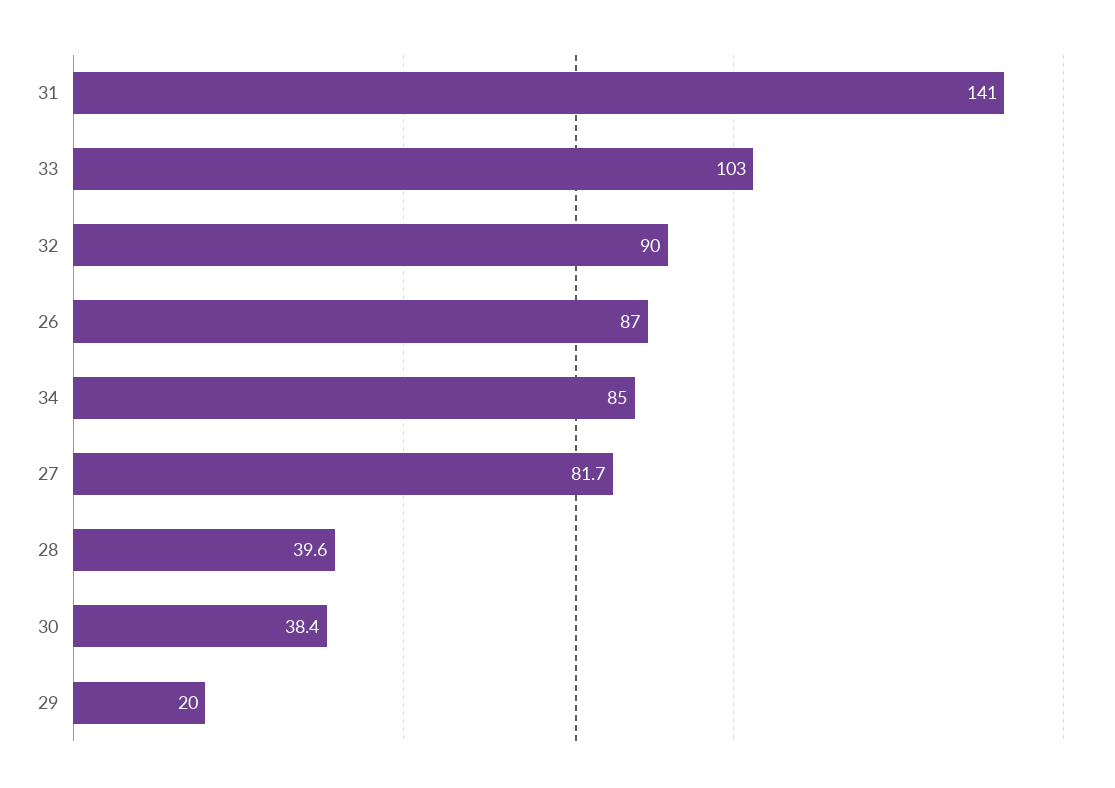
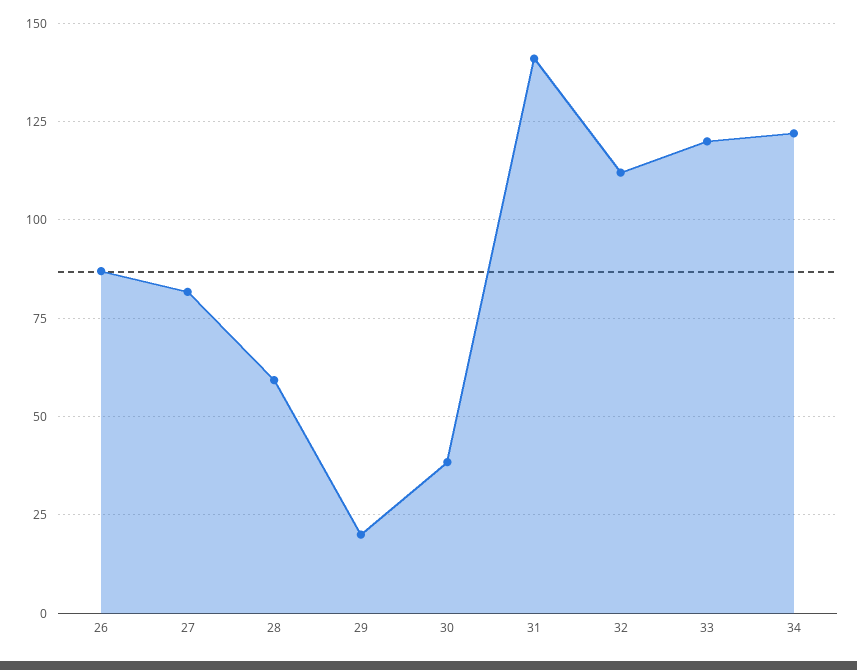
  {
    "31": 141,
-   "33": 103,
+   "33": 120,
-   "32": 90,
+   "32": 112.5,
    "26": 87,
-   "34": 85,
+   "34": 122.5,
    "27": 81.7,
-   "28": 39.6,
+   "28": 60,
    "30": 38.4,
    "29": 20
  }

